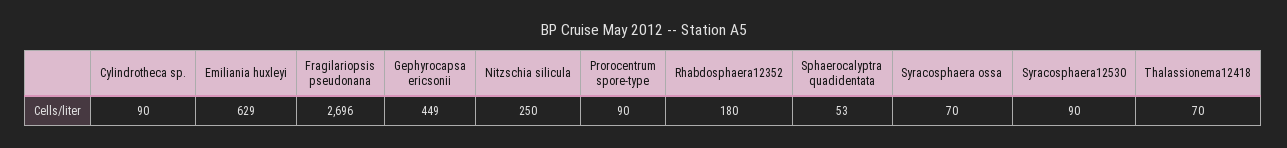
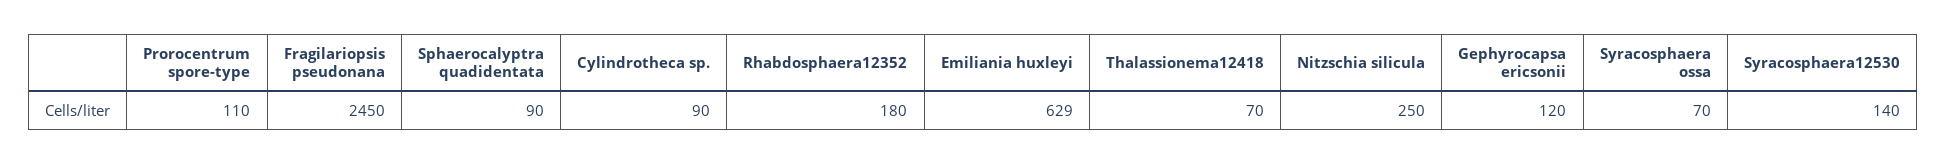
  {
    "Cylindrotheca sp.": 90,
    "Emiliania huxleyi": 629,
-   "Fragilariopsis pseudonana": 2696,
+   "Fragilariopsis pseudonana": 2450,
-   "Gephyrocapsa ericsonii": 449,
+   "Gephyrocapsa ericsonii": 120,
    "Nitzschia silicula": 250,
-   "Prorocentrum spore-type": 90,
+   "Prorocentrum spore-type": 110,
    "Rhabdosphaera12352": 180,
-   "Sphaerocalyptra quadidentata": 53,
+   "Sphaerocalyptra quadidentata": 90,
    "Syracosphaera ossa": 70,
-   "Syracosphaera12530": 90,
+   "Syracosphaera12530": 140,
    "Thalassionema12418": 70
  }

